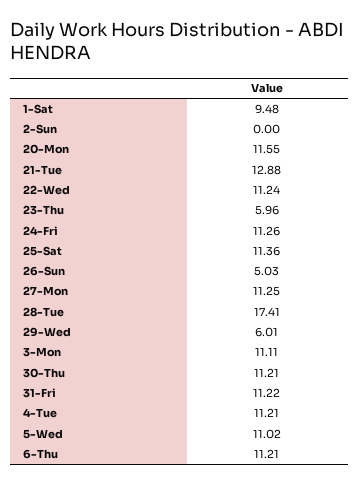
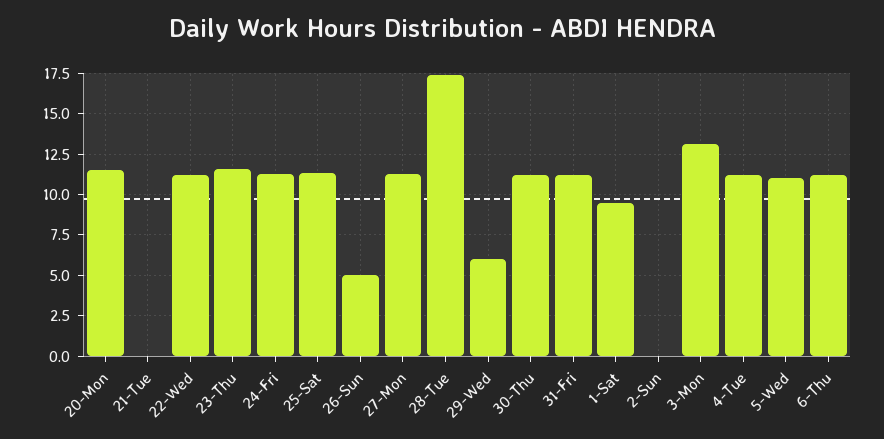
  {
    "1-Sat": 9.48,
    "2-Sun": 0,
    "20-Mon": 11.55,
-   "21-Tue": 12.88,
+   "21-Tue": 0,
    "22-Wed": 11.24,
-   "23-Thu": 5.96,
+   "23-Thu": 11.5,
    "24-Fri": 11.26,
    "25-Sat": 11.36,
    "26-Sun": 5.03,
    "27-Mon": 11.25,
    "28-Tue": 17.41,
    "29-Wed": 6.01,
-   "3-Mon": 11.11,
+   "3-Mon": 13,
    "30-Thu": 11.21,
    "31-Fri": 11.22,
    "4-Tue": 11.21,
    "5-Wed": 11.02,
    "6-Thu": 11.21
  }

